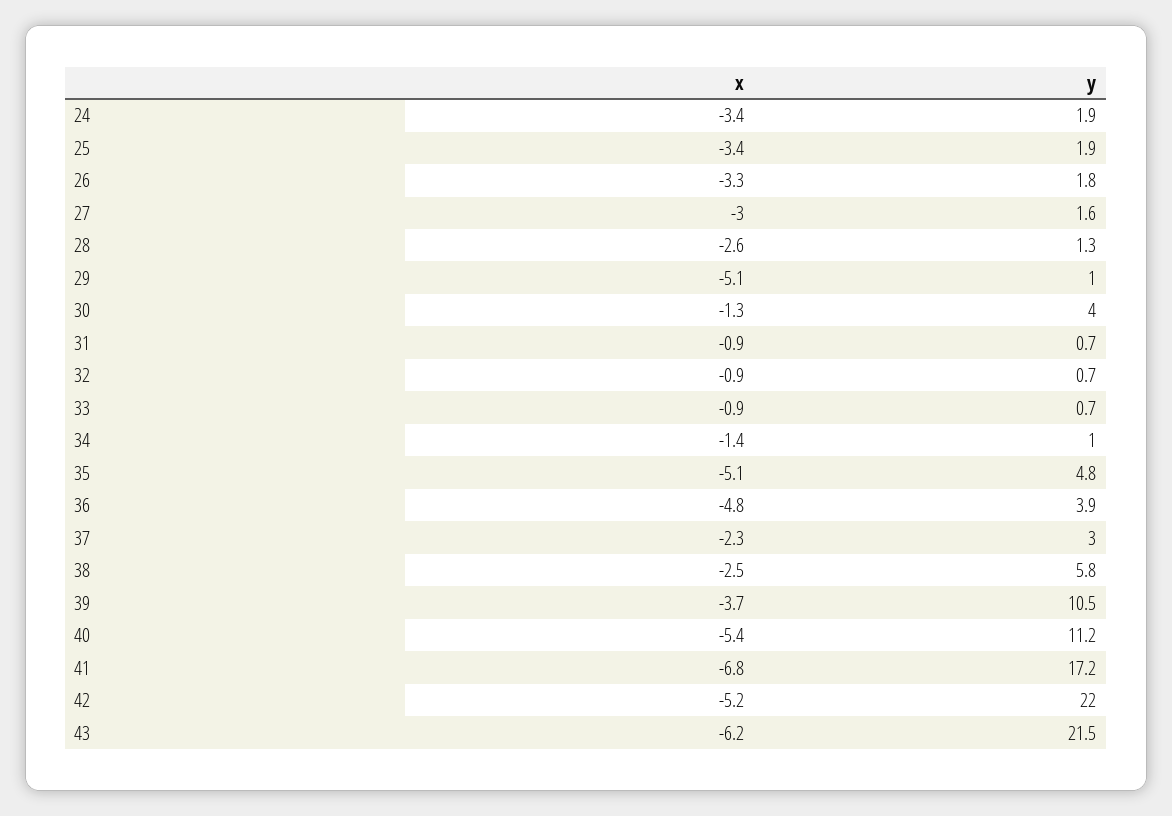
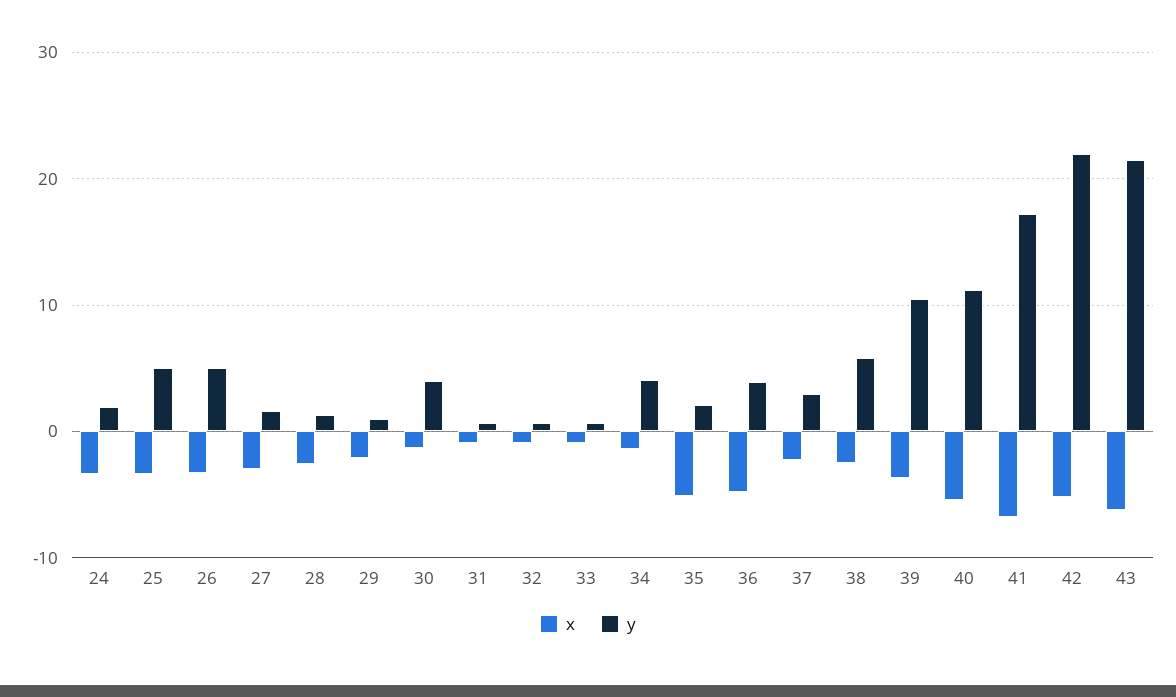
  {
    "x": {
      "24": -3.4,
      "25": -3.4,
      "26": -3.3,
      "27": -3,
      "28": -2.6,
-     "29": -5.1,
+     "29": -2,
      "30": -1.3,
      "31": -0.9,
      "32": -0.9,
      "33": -0.9,
      "34": -1.4,
      "35": -5.1,
      "36": -4.8,
      "37": -2.3,
      "38": -2.5,
      "39": -3.7,
      "40": -5.4,
      "41": -6.8,
      "42": -5.2,
      "43": -6.2
    },
    "y": {
      "24": 1.9,
-     "25": 1.9,
+     "25": 5,
-     "26": 1.8,
+     "26": 5,
      "27": 1.6,
      "28": 1.3,
      "29": 1,
      "30": 4,
      "31": 0.7,
      "32": 0.7,
      "33": 0.7,
-     "34": 1,
+     "34": 4,
-     "35": 4.8,
+     "35": 2,
      "36": 3.9,
      "37": 3,
      "38": 5.8,
      "39": 10.5,
      "40": 11.2,
      "41": 17.2,
      "42": 22,
      "43": 21.5
    }
  }

